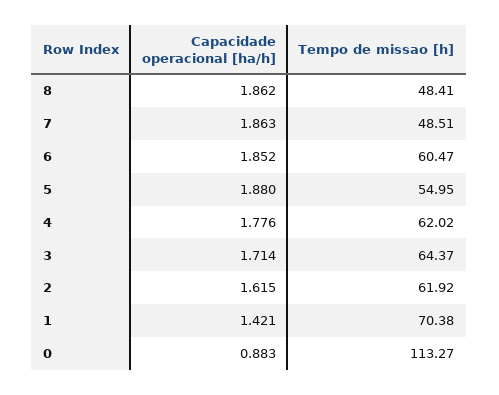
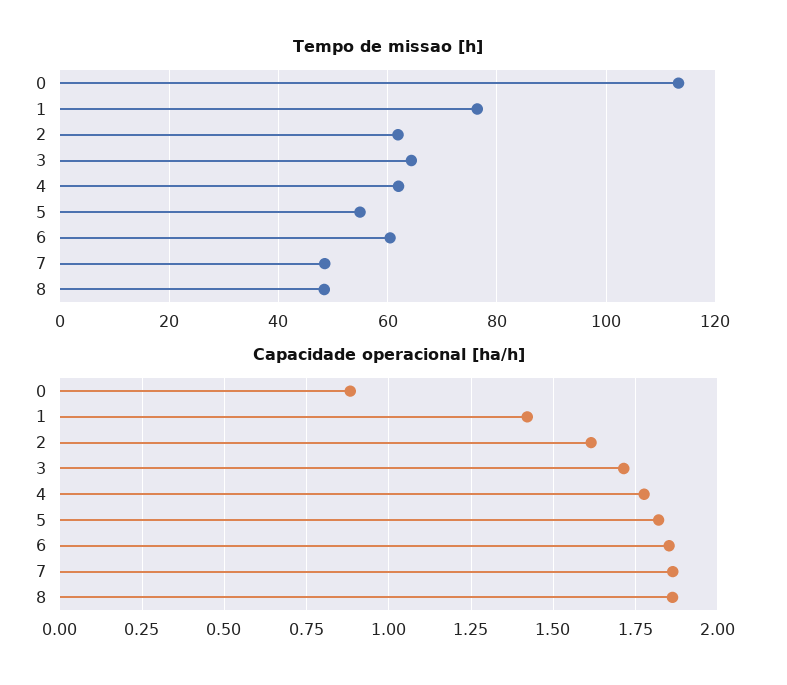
  {
    "Capacidade operacional [ha/h]": {
      "8": 1.862,
      "7": 1.863,
      "6": 1.852,
-     "5": 1.88,
+     "5": 1.825,
      "4": 1.776,
      "3": 1.714,
      "2": 1.615,
      "1": 1.421,
      "0": 0.883
    },
    "Tempo de missao [h]": {
      "8": 48.41,
      "7": 48.51,
      "6": 60.47,
      "5": 54.95,
      "4": 62.02,
      "3": 64.37,
      "2": 61.92,
-     "1": 70.38,
+     "1": 76,
      "0": 113.27
    }
  }

